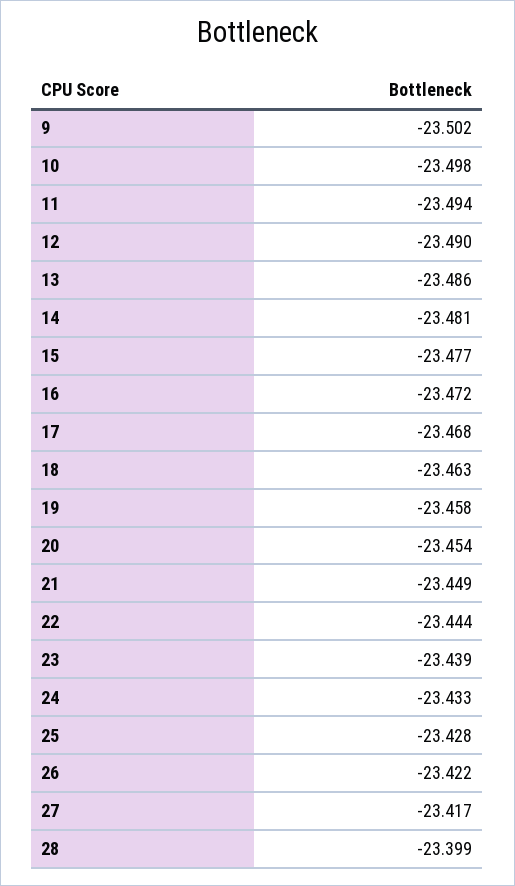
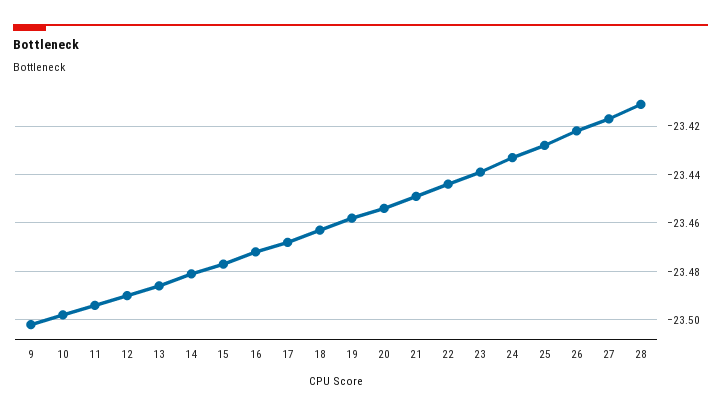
  {
    "9": -23.502,
    "10": -23.498,
    "11": -23.494,
    "12": -23.49,
    "13": -23.486,
    "14": -23.481,
    "15": -23.477,
    "16": -23.472,
    "17": -23.468,
    "18": -23.463,
    "19": -23.458,
    "20": -23.454,
    "21": -23.449,
    "22": -23.444,
    "23": -23.439,
    "24": -23.433,
    "25": -23.428,
    "26": -23.422,
    "27": -23.417,
-   "28": -23.399
+   "28": -23.41
  }

